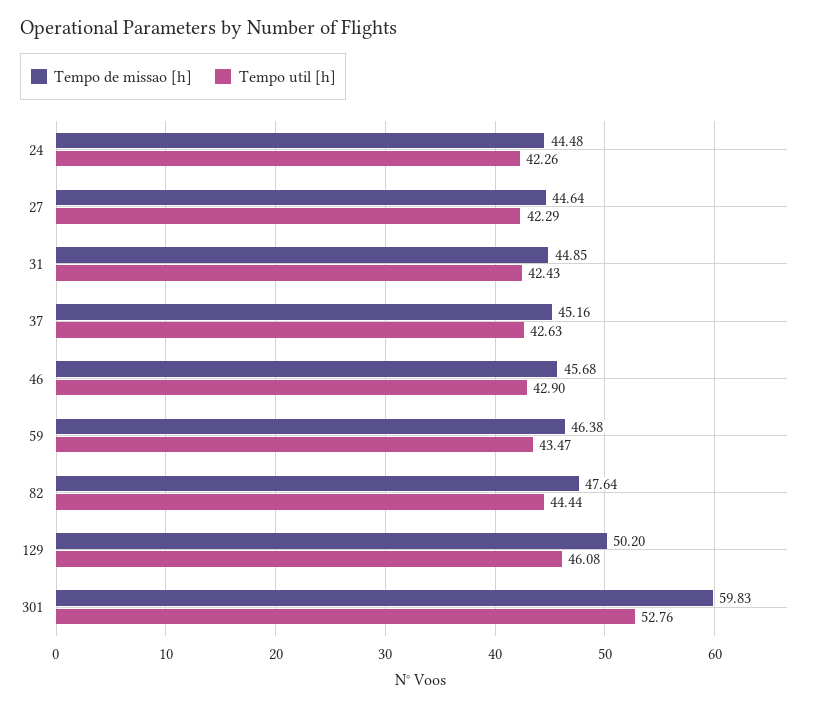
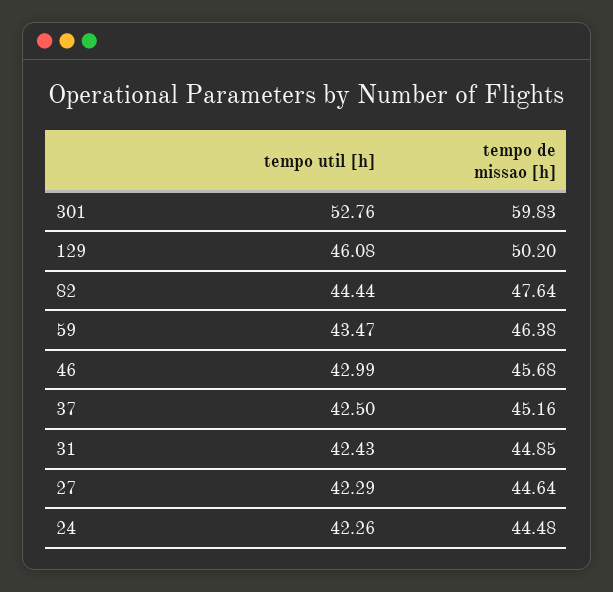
  {
    "Tempo de missao [h]": {
      "24": 44.48,
      "27": 44.64,
      "31": 44.85,
      "37": 45.16,
      "46": 45.68,
      "59": 46.38,
      "82": 47.64,
      "129": 50.2,
      "301": 59.83
    },
    "Tempo util [h]": {
      "24": 42.26,
      "27": 42.29,
      "31": 42.43,
-     "37": 42.63,
+     "37": 42.5,
-     "46": 42.9,
+     "46": 42.99,
      "59": 43.47,
      "82": 44.44,
      "129": 46.08,
      "301": 52.76
    }
  }

